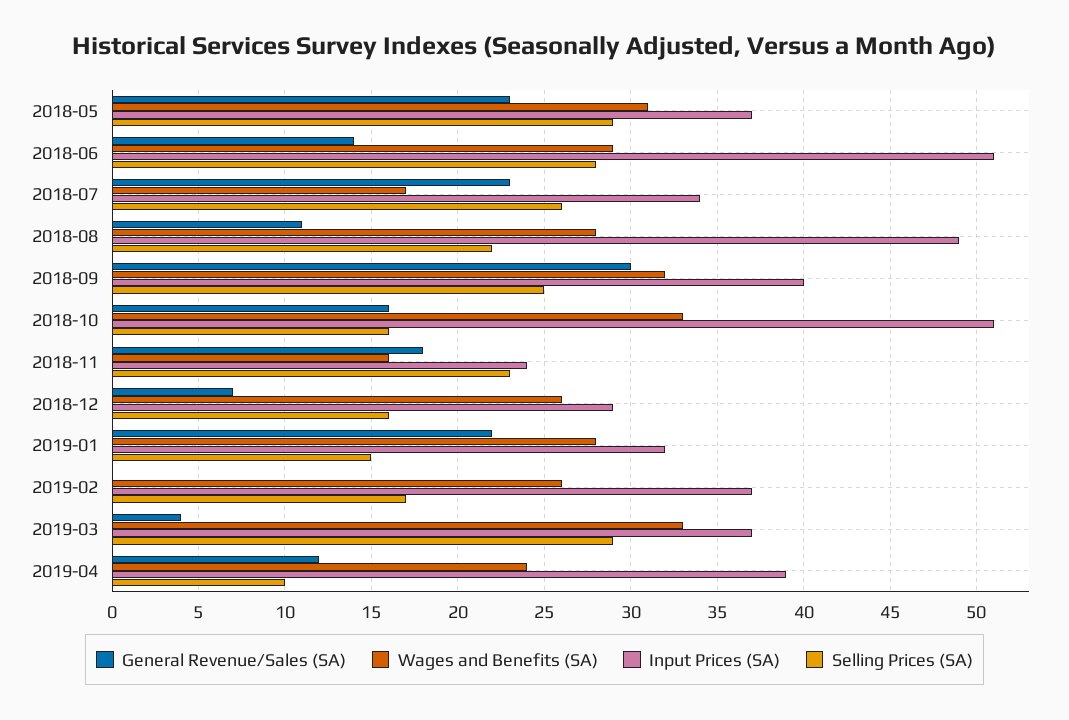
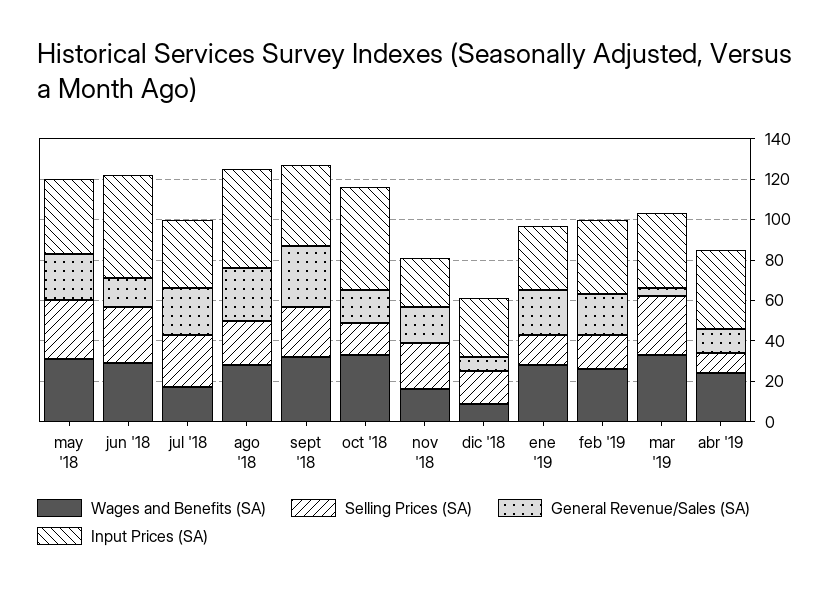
  {
    "General Revenue/Sales (SA)": {
      "2018-05": 23,
      "2018-06": 14,
      "2018-07": 23,
-     "2018-08": 11,
+     "2018-08": 25,
      "2018-09": 30,
      "2018-10": 16,
      "2018-11": 18,
      "2018-12": 7,
      "2019-01": 22,
-     "2019-02": 0,
+     "2019-02": 20,
      "2019-03": 4,
      "2019-04": 12
    },
    "Wages and Benefits (SA)": {
      "2018-05": 31,
      "2018-06": 29,
      "2018-07": 17,
      "2018-08": 28,
      "2018-09": 32,
      "2018-10": 33,
      "2018-11": 16,
-     "2018-12": 26,
+     "2018-12": 10,
      "2019-01": 28,
      "2019-02": 26,
      "2019-03": 33,
      "2019-04": 24
    },
    "Input Prices (SA)": {
      "2018-05": 37,
      "2018-06": 51,
      "2018-07": 34,
      "2018-08": 49,
      "2018-09": 40,
      "2018-10": 51,
      "2018-11": 24,
      "2018-12": 29,
      "2019-01": 32,
      "2019-02": 37,
      "2019-03": 37,
      "2019-04": 39
    },
    "Selling Prices (SA)": {
      "2018-05": 29,
      "2018-06": 28,
      "2018-07": 26,
      "2018-08": 22,
      "2018-09": 25,
      "2018-10": 16,
      "2018-11": 23,
      "2018-12": 16,
      "2019-01": 15,
      "2019-02": 17,
      "2019-03": 29,
      "2019-04": 10
    }
  }

